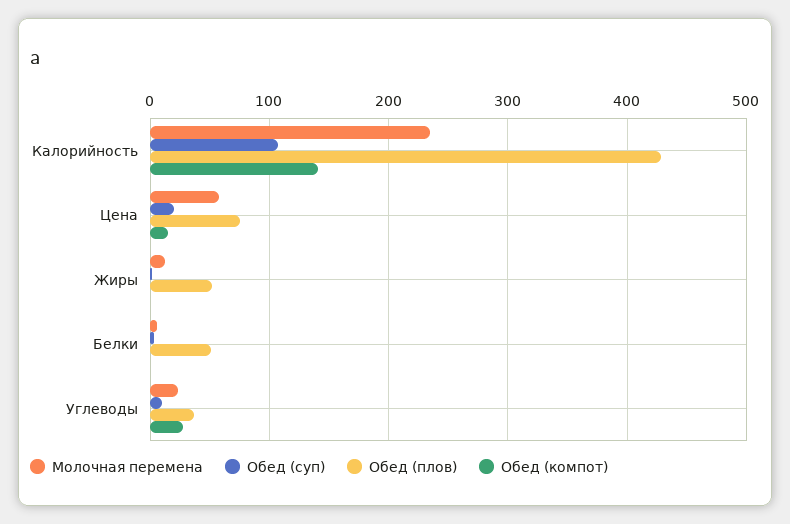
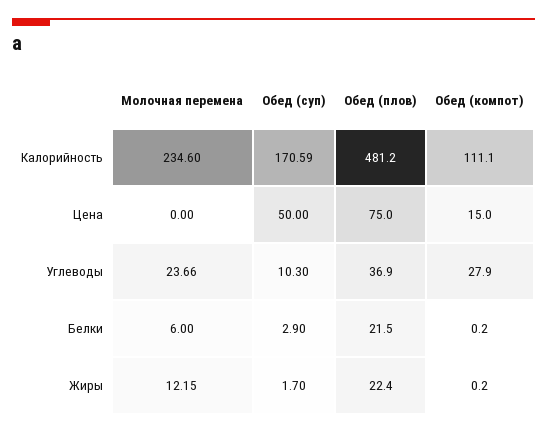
  {
    "Молочная перемена": {
      "Калорийность": 234.6,
-     "Цена": 60,
+     "Цена": 0,
      "Жиры": 12.15,
      "Белки": 6,
      "Углеводы": 23.66
    },
    "Обед (суп)": {
-     "Калорийность": 110,
+     "Калорийность": 170.59,
-     "Цена": 20,
+     "Цена": 50,
      "Жиры": 1.7,
      "Белки": 2.9,
      "Углеводы": 10.3
    },
    "Обед (плов)": {
-     "Калорийность": 430,
+     "Калорийность": 481.2,
      "Цена": 75,
-     "Жиры": 50,
+     "Жиры": 22.4,
-     "Белки": 50,
+     "Белки": 21.5,
      "Углеводы": 36.9
    },
    "Обед (компот)": {
-     "Калорийность": 140,
+     "Калорийность": 111.1,
      "Цена": 15,
      "Жиры": 0.2,
      "Белки": 0.2,
      "Углеводы": 27.9
    }
  }

